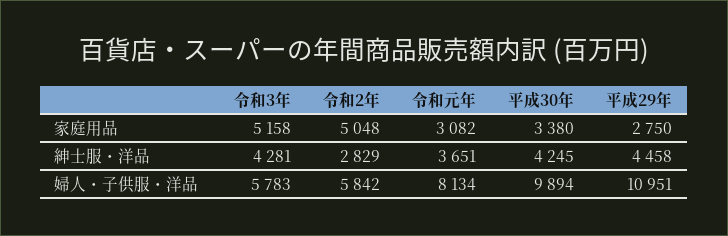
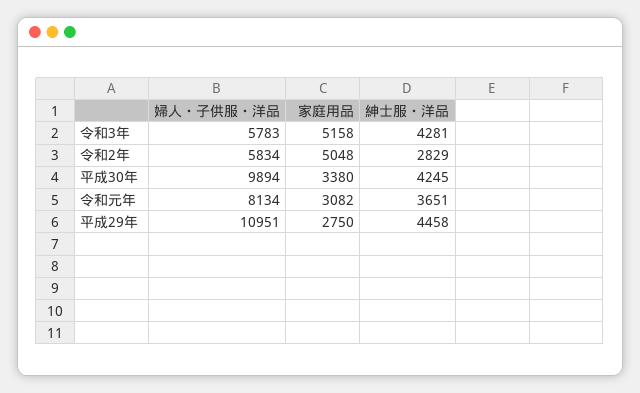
  {
    "令和3年": {
      "家庭用品": 5158,
      "紳士服・洋品": 4281,
      "婦人・子供服・洋品": 5783
    },
    "令和2年": {
      "家庭用品": 5048,
      "紳士服・洋品": 2829,
-     "婦人・子供服・洋品": 5842
+     "婦人・子供服・洋品": 5834
    },
    "令和元年": {
      "家庭用品": 3082,
      "紳士服・洋品": 3651,
      "婦人・子供服・洋品": 8134
    },
    "平成30年": {
      "家庭用品": 3380,
      "紳士服・洋品": 4245,
      "婦人・子供服・洋品": 9894
    },
    "平成29年": {
      "家庭用品": 2750,
      "紳士服・洋品": 4458,
      "婦人・子供服・洋品": 10951
    }
  }

